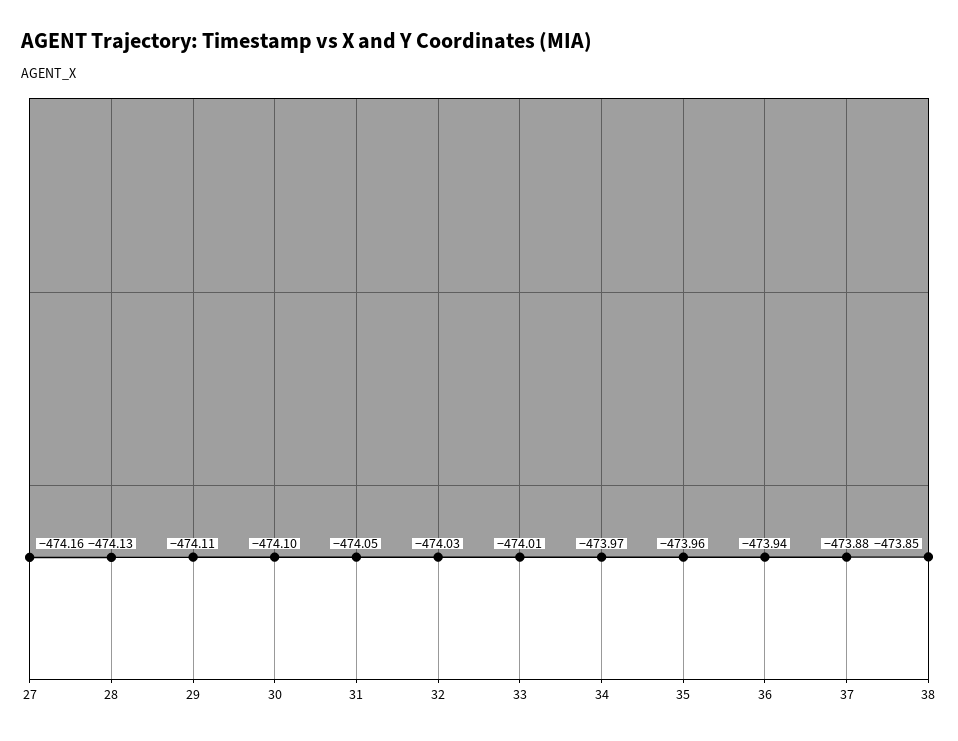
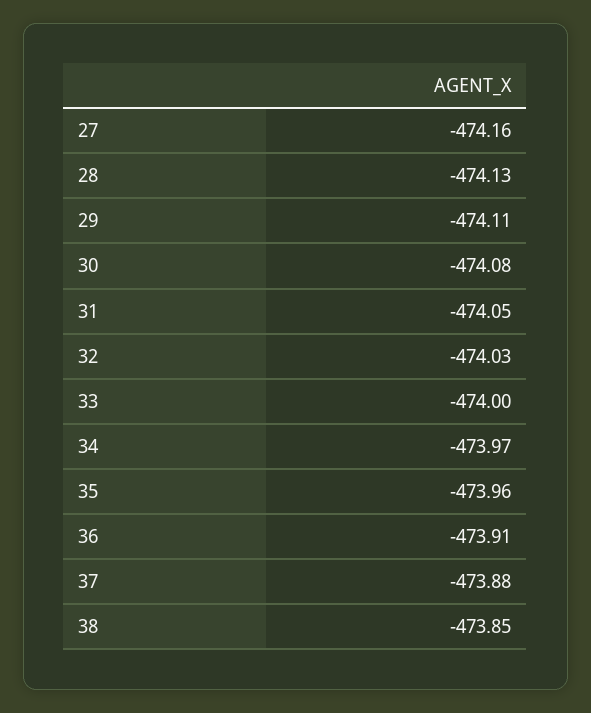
  {
    "27": -474.16,
    "28": -474.13,
    "29": -474.11,
-   "30": -474.1,
+   "30": -474.08,
    "31": -474.05,
    "32": -474.03,
-   "33": -474.01,
+   "33": -474,
    "34": -473.97,
    "35": -473.96,
-   "36": -473.94,
+   "36": -473.91,
    "37": -473.88,
    "38": -473.85
  }

